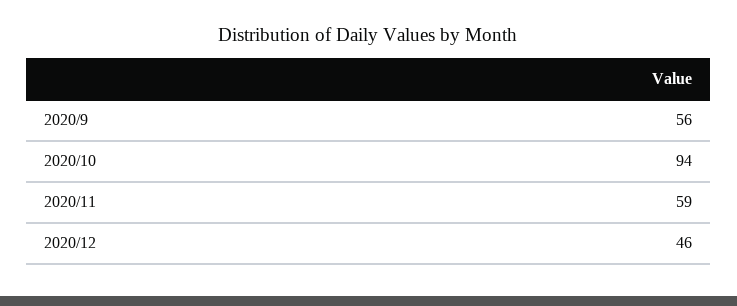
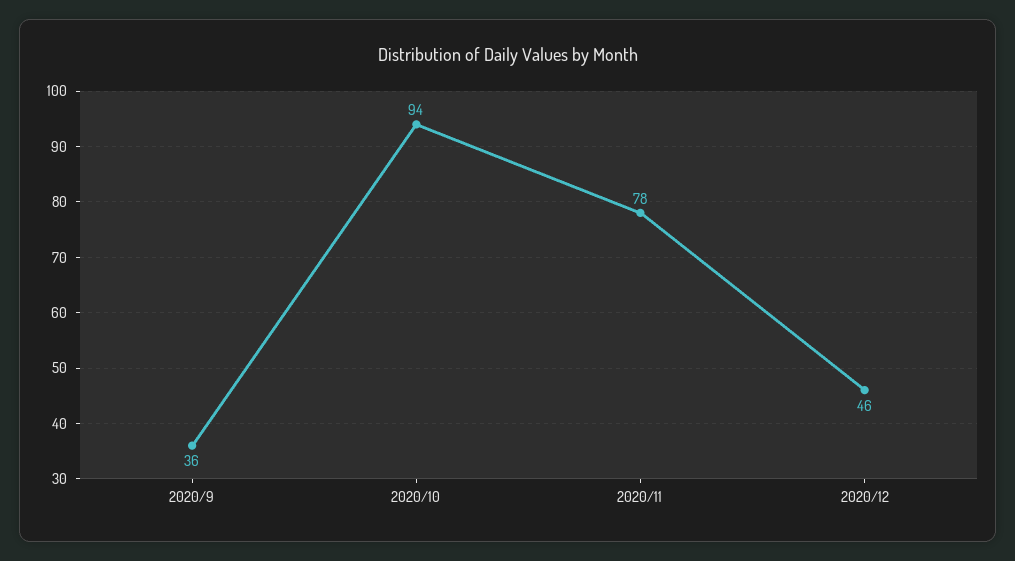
  {
-   "2020/9": 56,
+   "2020/9": 36,
    "2020/10": 94,
-   "2020/11": 59,
+   "2020/11": 78,
    "2020/12": 46
  }

